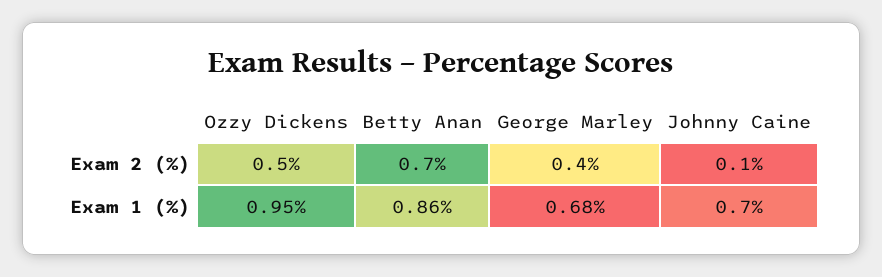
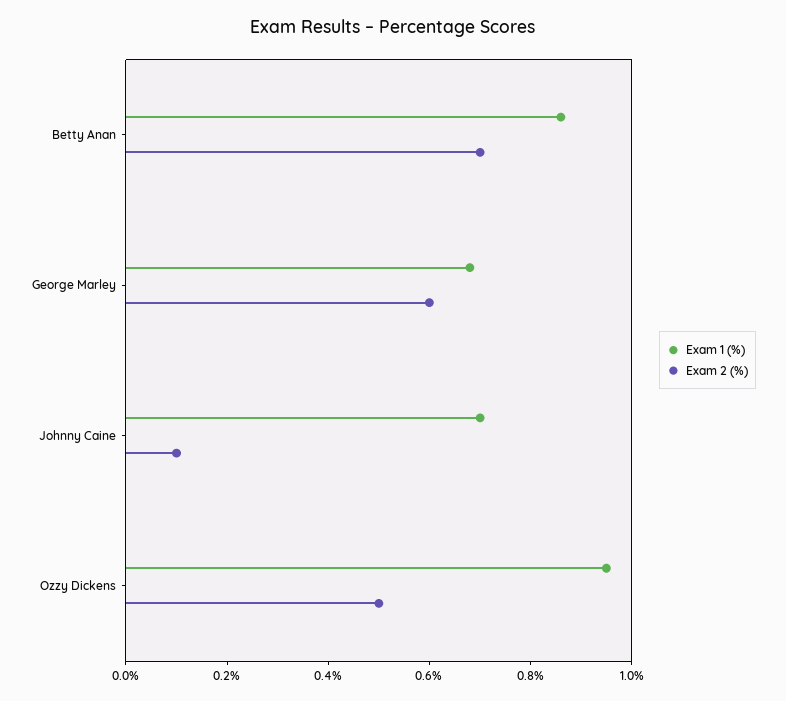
  {
    "Exam 2 (%)": {
      "Ozzy Dickens": 0.5,
      "Betty Anan": 0.7,
-     "George Marley": 0.4,
+     "George Marley": 0.6,
      "Johnny Caine": 0.1
    },
    "Exam 1 (%)": {
      "Ozzy Dickens": 0.95,
      "Betty Anan": 0.86,
      "George Marley": 0.68,
      "Johnny Caine": 0.7
    }
  }

